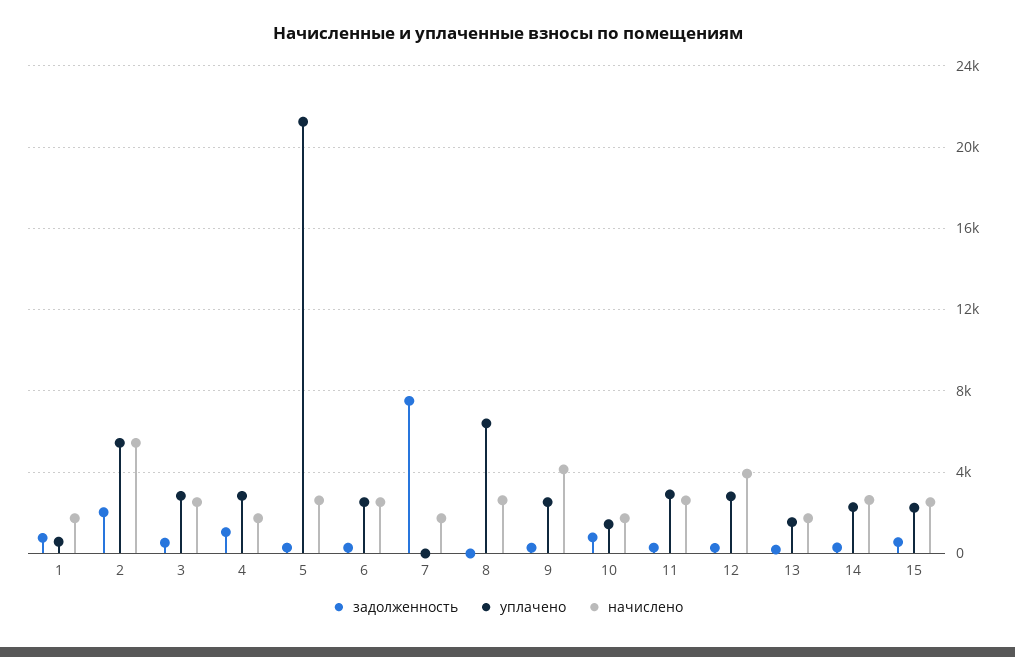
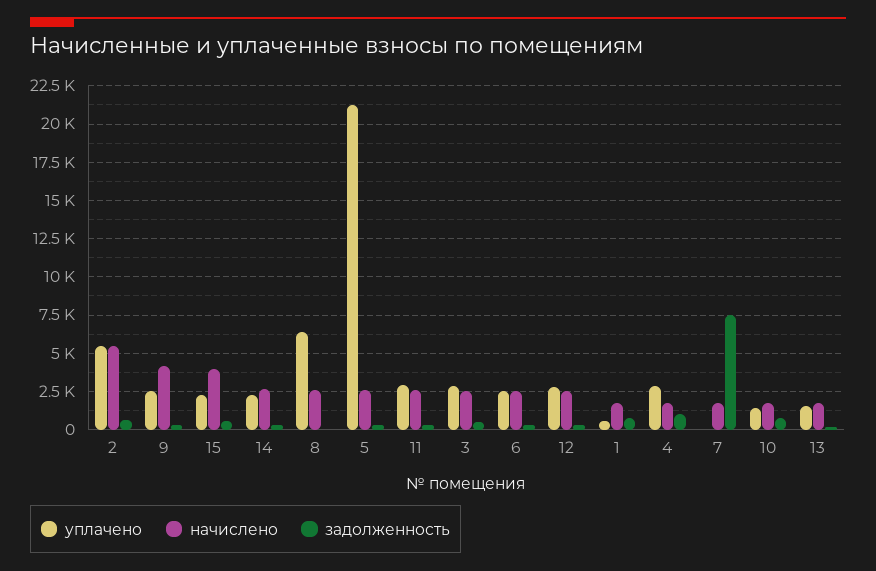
  {
    "задолженность": {
      "1": 1000,
-     "2": 2000,
+     "2": 500,
      "3": 500,
      "4": 1000,
      "5": 500,
      "6": 500,
      "7": 7500,
      "8": 0,
      "9": 500,
      "10": 1000,
      "11": 500,
      "12": 500,
      "13": 0,
      "14": 500,
      "15": 500
    },
    "уплачено": {
      "1": 500,
      "2": 5500,
      "3": 3000,
      "4": 3000,
      "5": 21500,
      "6": 2500,
      "7": 0,
      "8": 6500,
      "9": 2500,
      "10": 1500,
      "11": 3000,
      "12": 3000,
      "13": 1500,
      "14": 2500,
      "15": 2000
    },
    "начислено": {
      "1": 1500,
      "2": 5500,
      "3": 2500,
      "4": 1500,
      "5": 2500,
      "6": 2500,
      "7": 1500,
      "8": 2500,
      "9": 4000,
      "10": 1500,
      "11": 2500,
-     "12": 4000,
+     "12": 2500,
      "13": 1500,
      "14": 2500,
-     "15": 2500
+     "15": 4000
    }
  }

